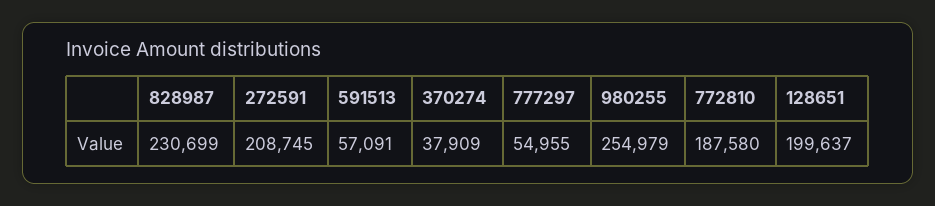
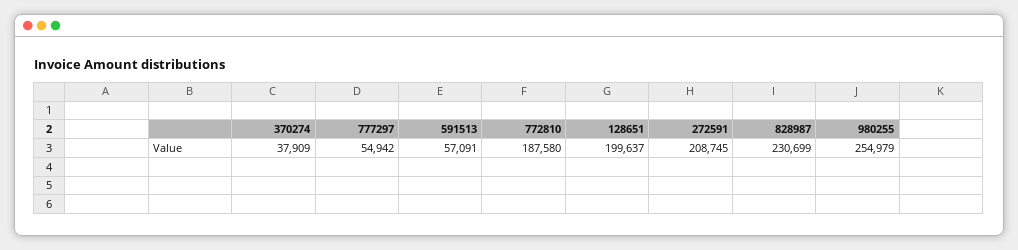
  {
    "828987": 230699,
    "272591": 208745,
    "591513": 57091,
    "370274": 37909,
-   "777297": 54955,
+   "777297": 54942,
    "980255": 254979,
    "772810": 187580,
    "128651": 199637
  }

